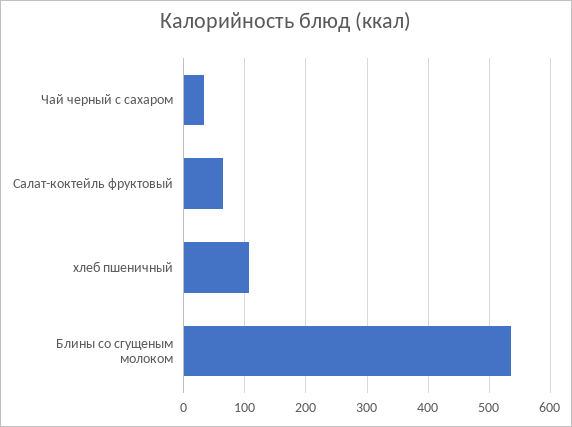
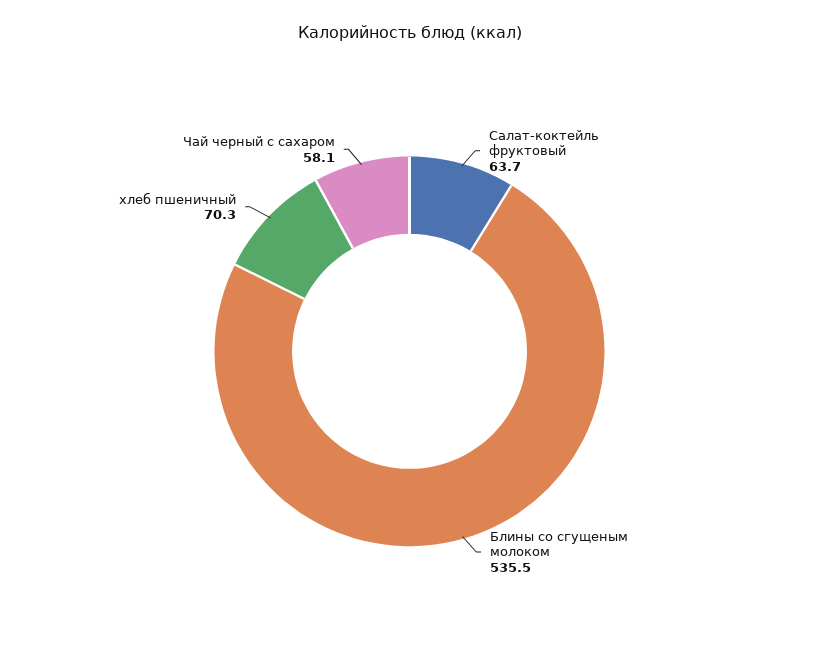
  {
-   "Чай черный с сахаром": 30,
+   "Чай черный с сахаром": 58.1,
    "Салат-коктейль фруктовый": 63.7,
-   "хлеб пшеничный": 110,
+   "хлеб пшеничный": 70.3,
    "Блины со сгущеным молоком": 535.5
  }

